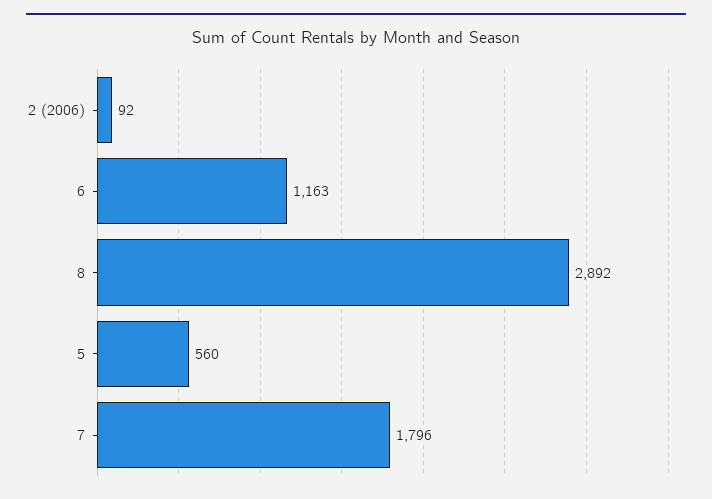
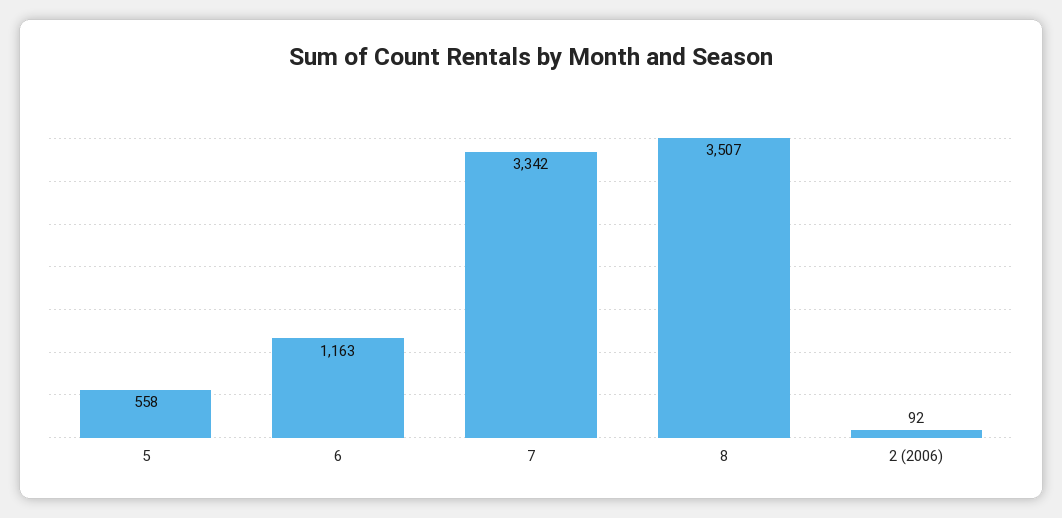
  {
    "2 (2006)": 92,
    "6": 1163,
-   "8": 2892,
+   "8": 3507,
-   "5": 560,
+   "5": 558,
-   "7": 1796
+   "7": 3342
  }

